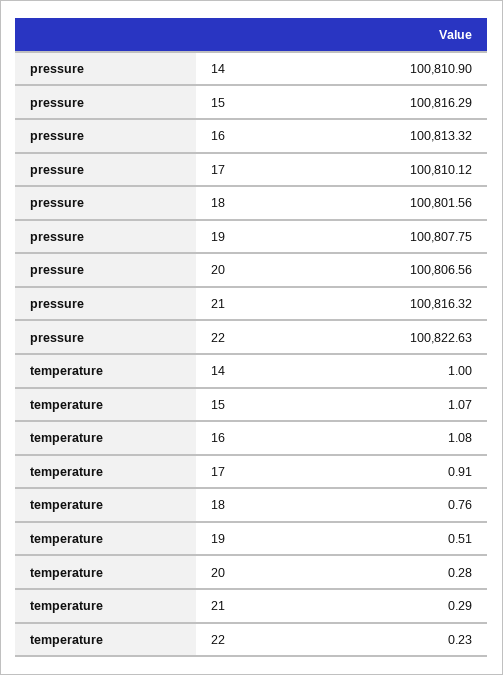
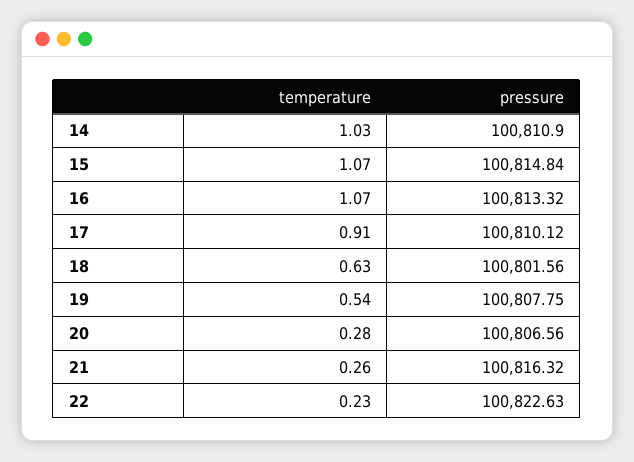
  {
    "pressure": {
      "14": 100810.9,
-     "15": 100816.29,
+     "15": 100814.84,
      "16": 100813.32,
      "17": 100810.12,
      "18": 100801.56,
      "19": 100807.75,
      "20": 100806.56,
      "21": 100816.32,
      "22": 100822.63
    },
    "temperature": {
-     "14": 1,
+     "14": 1.03,
      "15": 1.07,
-     "16": 1.08,
+     "16": 1.07,
      "17": 0.91,
-     "18": 0.76,
+     "18": 0.63,
-     "19": 0.51,
+     "19": 0.54,
      "20": 0.28,
-     "21": 0.29,
+     "21": 0.26,
      "22": 0.23
    }
  }

